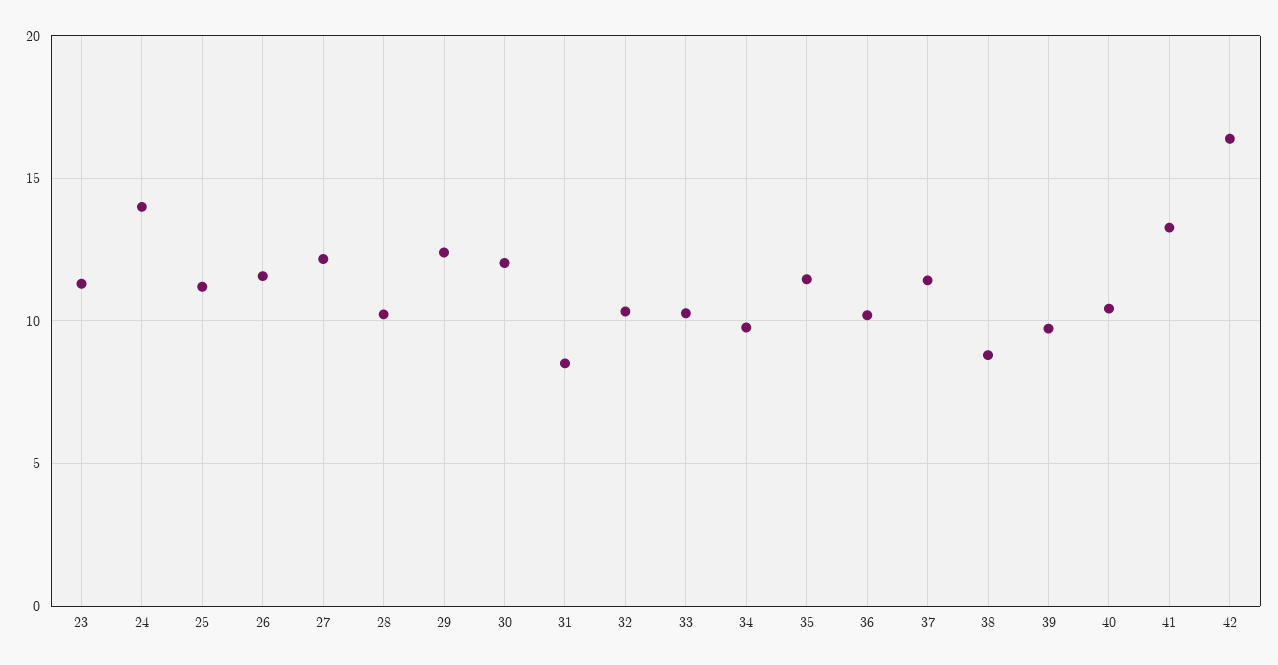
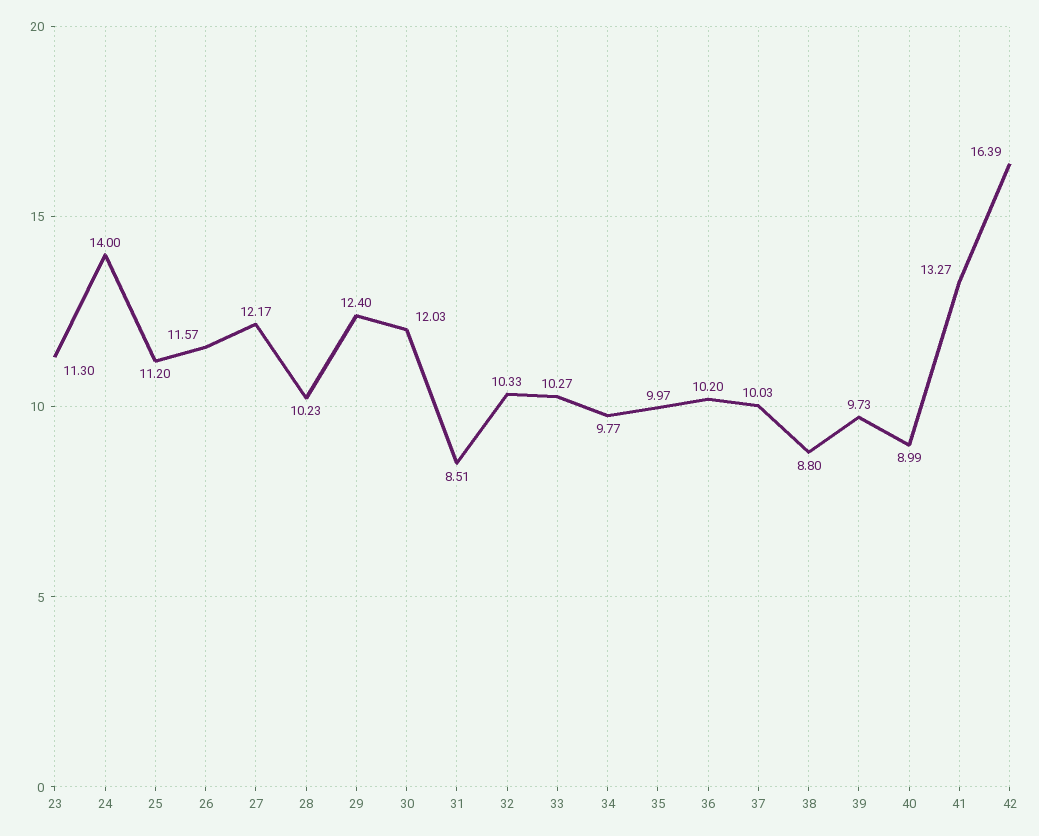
  {
    "23": 11.3,
    "24": 14,
    "25": 11.2,
    "26": 11.57,
    "27": 12.17,
    "28": 10.23,
    "29": 12.4,
    "30": 12.03,
    "31": 8.51,
    "32": 10.33,
    "33": 10.27,
    "34": 9.77,
-   "35": 11.5,
+   "35": 9.97,
    "36": 10.2,
-   "37": 11.5,
+   "37": 10.03,
    "38": 8.8,
    "39": 9.73,
-   "40": 10.5,
+   "40": 8.99,
    "41": 13.27,
    "42": 16.39
  }

